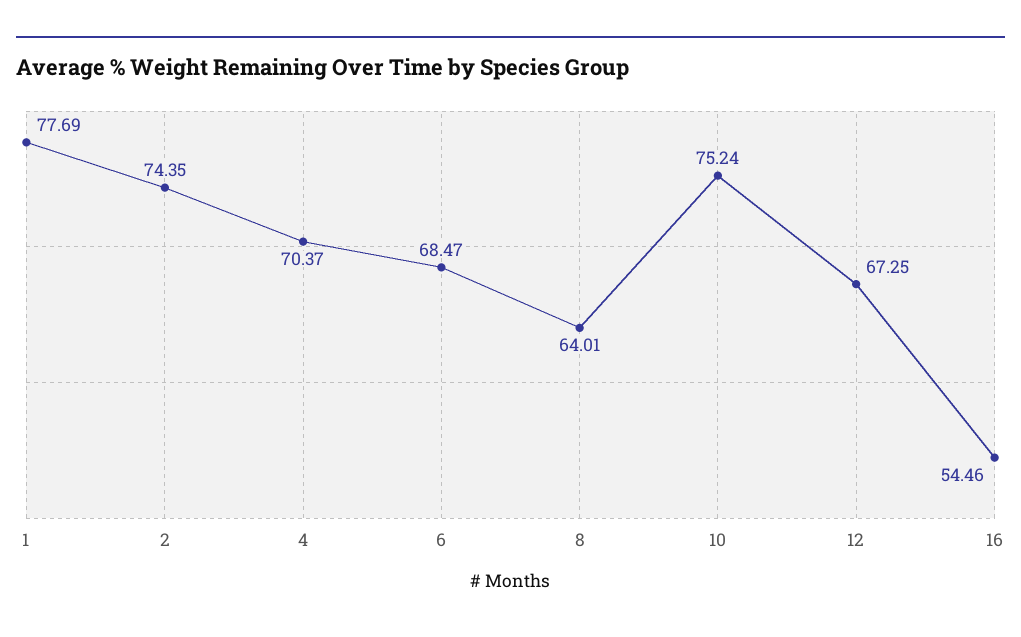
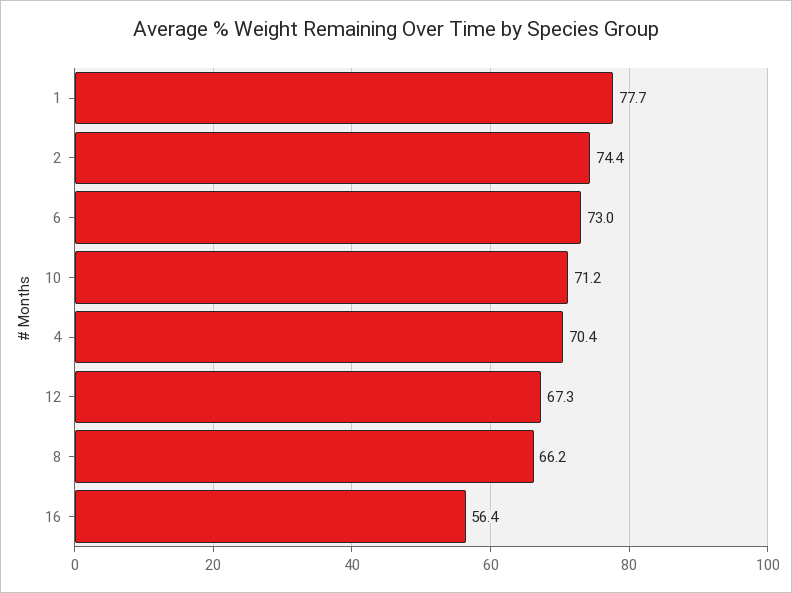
  {
    "1": 77.69,
    "2": 74.35,
    "4": 70.37,
-   "6": 68.47,
+   "6": 73,
-   "8": 64.01,
+   "8": 66.2,
-   "10": 75.24,
+   "10": 71.2,
    "12": 67.25,
-   "16": 54.46
+   "16": 56.4
  }

